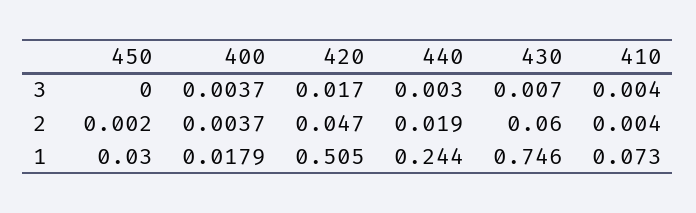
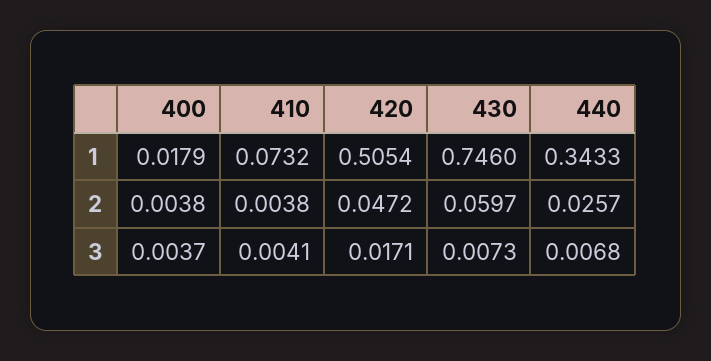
  {
-   "450": {
-     "3": 0,
-     "2": 0.002,
-     "1": 0.03
-   },
    "400": {
      "3": 0.0037,
-     "2": 0.0037,
+     "2": 0.0038,
      "1": 0.0179
    },
    "420": {
      "3": 0.0171,
      "2": 0.0472,
      "1": 0.5054
    },
    "440": {
-     "3": 0.003,
+     "3": 0.0068,
-     "2": 0.019,
+     "2": 0.0257,
-     "1": 0.244
+     "1": 0.3433
    },
    "430": {
      "3": 0.0073,
      "2": 0.0597,
      "1": 0.746
    },
    "410": {
      "3": 0.0041,
      "2": 0.0038,
      "1": 0.0732
    }
  }

